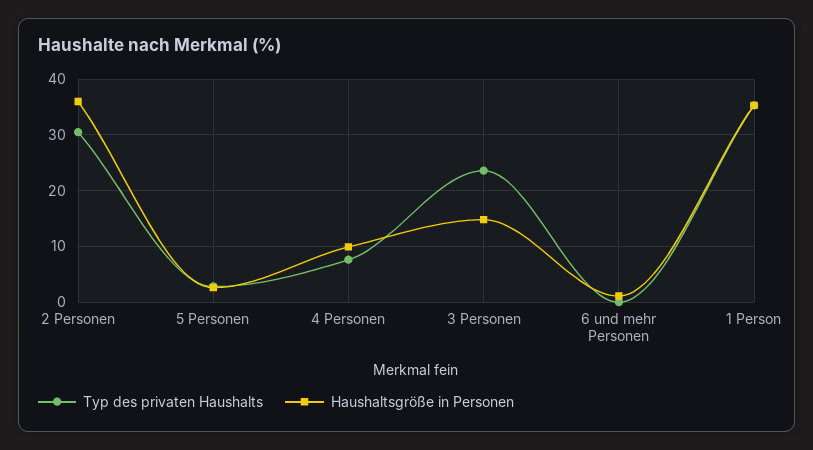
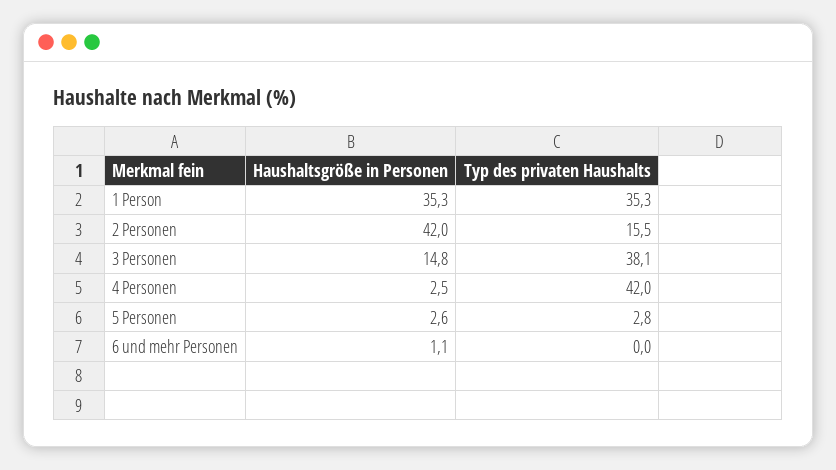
  {
    "Typ des privaten Haushalts": {
-     "2 Personen": 30,
+     "2 Personen": 15.5,
      "5 Personen": 2.8,
-     "4 Personen": 8,
+     "4 Personen": 42,
-     "3 Personen": 24,
+     "3 Personen": 38.1,
      "6 und mehr Personen": 0,
      "1 Person": 35.3
    },
    "Haushaltsgröße in Personen": {
-     "2 Personen": 36,
+     "2 Personen": 42,
      "5 Personen": 2.6,
-     "4 Personen": 10,
+     "4 Personen": 2.5,
      "3 Personen": 14.8,
      "6 und mehr Personen": 1.1,
      "1 Person": 35.3
    }
  }

